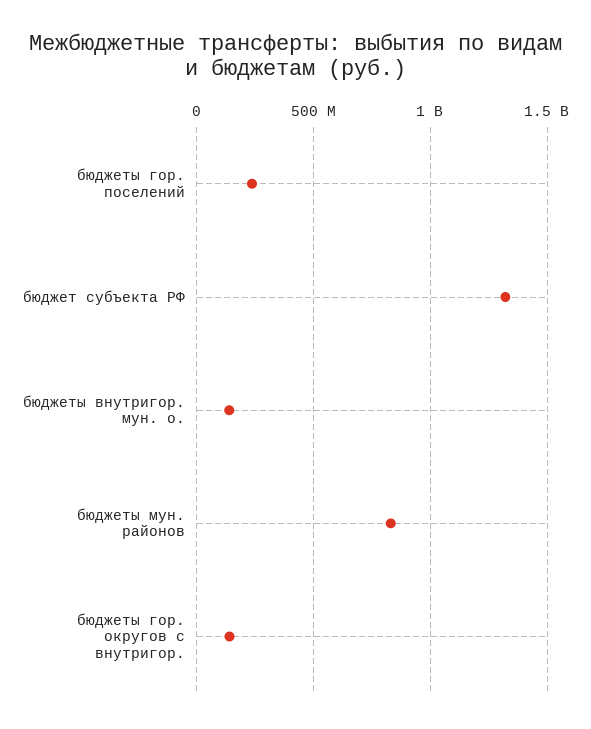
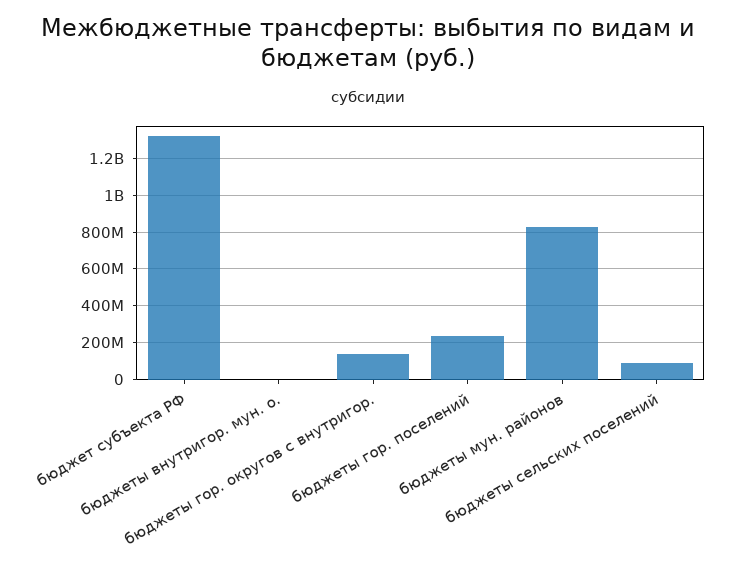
  {
    "бюджеты гор. поселений": 250000000,
    "бюджет субъекта РФ": 1300000000,
-   "бюджеты внутригор. мун. о.": 150000000,
+   "бюджеты внутригор. мун. о.": 0,
    "бюджеты мун. районов": 850000000,
-   "бюджеты гор. округов с внутригор.": 150000000
+   "бюджеты гор. округов с внутригор.": 150000000,
+   "бюджеты сельских поселений": 100000000
  }

